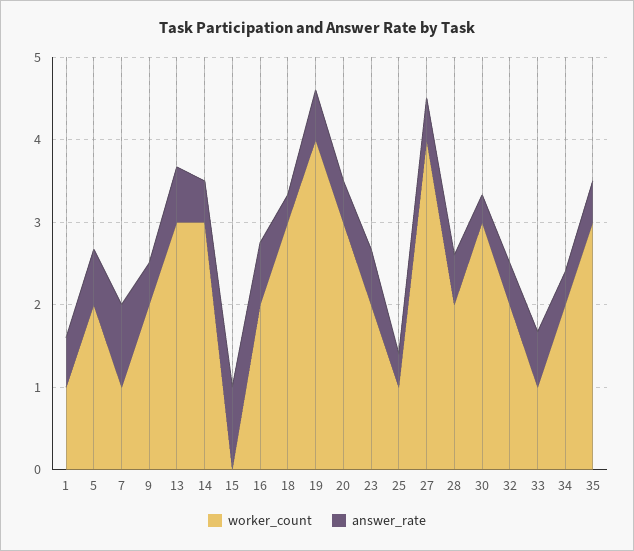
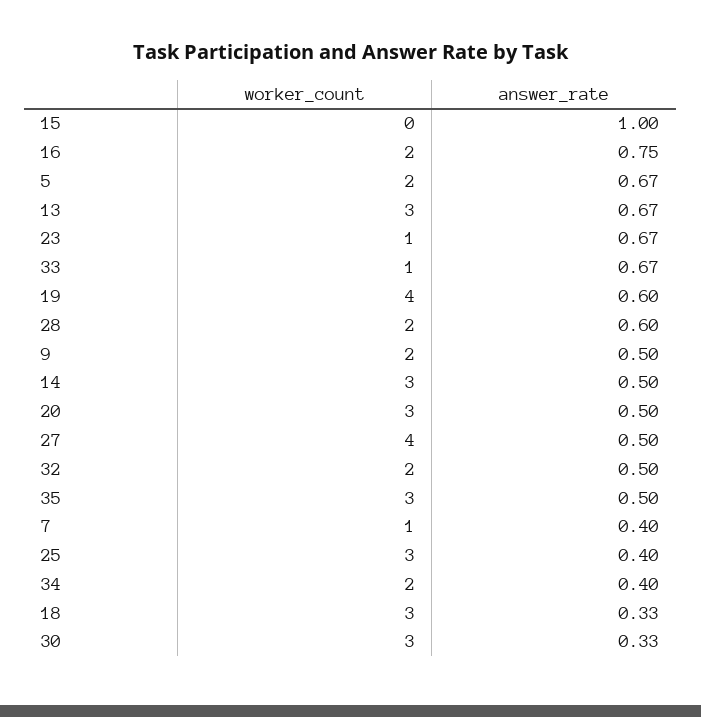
  {
    "worker_count": {
-     "1": 1,
      "5": 2,
      "7": 1,
      "9": 2,
      "13": 3,
      "14": 3,
      "15": 0,
      "16": 2,
      "18": 3,
      "19": 4,
      "20": 3,
-     "23": 2,
+     "23": 1,
-     "25": 1,
+     "25": 3,
      "27": 4,
      "28": 2,
      "30": 3,
      "32": 2,
      "33": 1,
      "34": 2,
      "35": 3
    },
    "answer_rate": {
-     "1": 0.6,
      "5": 0.67,
-     "7": 1,
+     "7": 0.4,
      "9": 0.5,
      "13": 0.67,
      "14": 0.5,
      "15": 1,
      "16": 0.75,
      "18": 0.33,
      "19": 0.6,
      "20": 0.5,
      "23": 0.67,
      "25": 0.4,
      "27": 0.5,
      "28": 0.6,
      "30": 0.33,
      "32": 0.5,
      "33": 0.67,
      "34": 0.4,
      "35": 0.5
    }
  }

